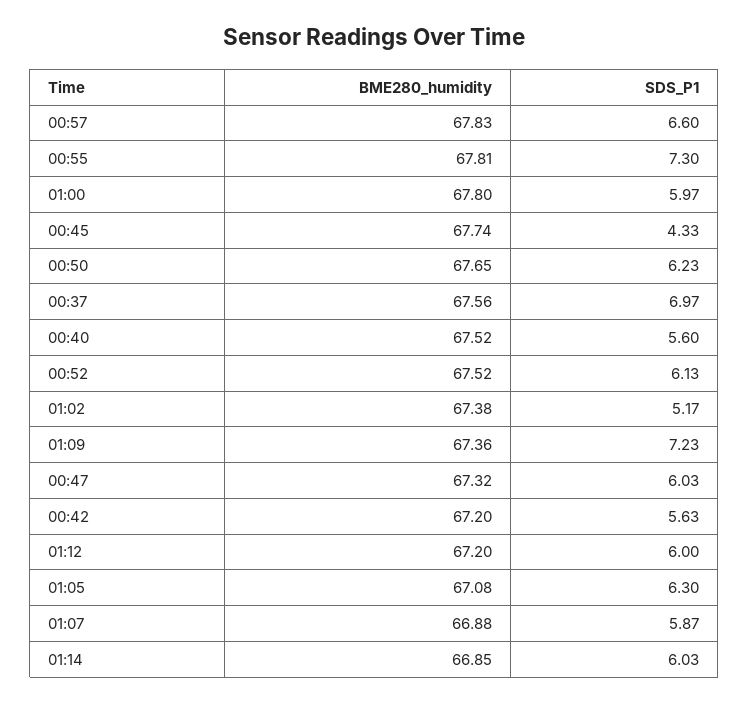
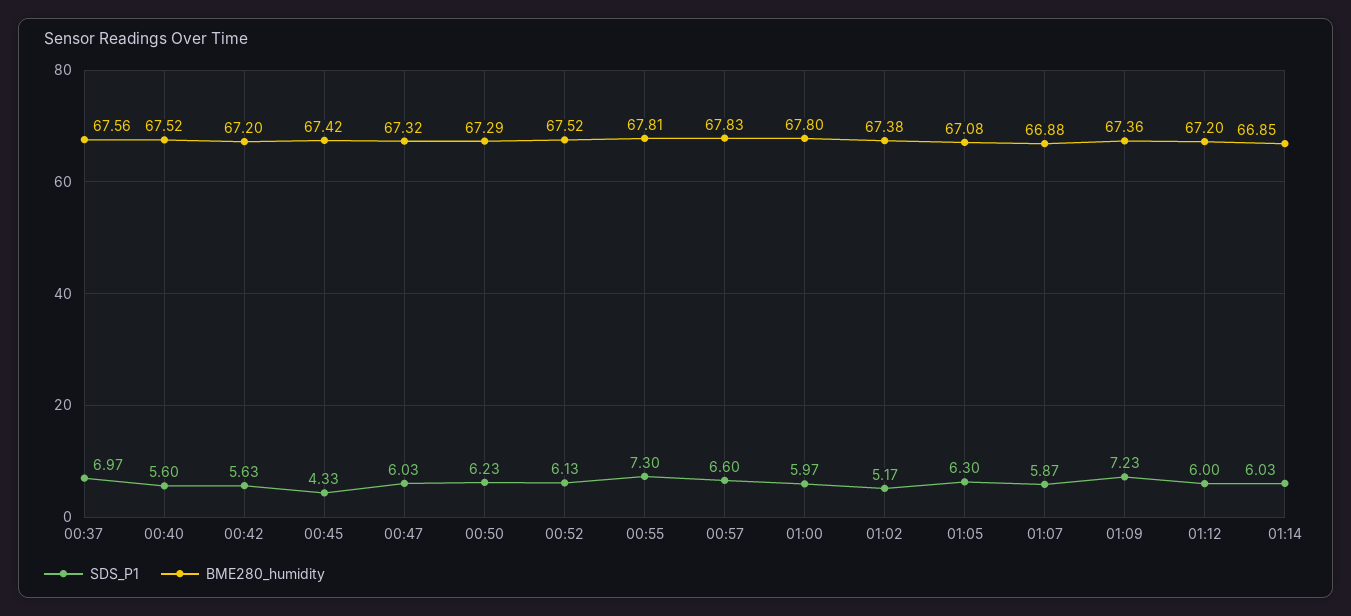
  {
    "BME280_humidity": {
      "00:57": 67.83,
      "00:55": 67.81,
      "01:00": 67.8,
-     "00:45": 67.74,
+     "00:45": 67.42,
-     "00:50": 67.65,
+     "00:50": 67.29,
      "00:37": 67.56,
      "00:40": 67.52,
      "00:52": 67.52,
      "01:02": 67.38,
      "01:09": 67.36,
      "00:47": 67.32,
      "00:42": 67.2,
      "01:12": 67.2,
      "01:05": 67.08,
      "01:07": 66.88,
      "01:14": 66.85
    },
    "SDS_P1": {
      "00:57": 6.6,
      "00:55": 7.3,
      "01:00": 5.97,
      "00:45": 4.33,
      "00:50": 6.23,
      "00:37": 6.97,
      "00:40": 5.6,
      "00:52": 6.13,
      "01:02": 5.17,
      "01:09": 7.23,
      "00:47": 6.03,
      "00:42": 5.63,
      "01:12": 6,
      "01:05": 6.3,
      "01:07": 5.87,
      "01:14": 6.03
    }
  }

